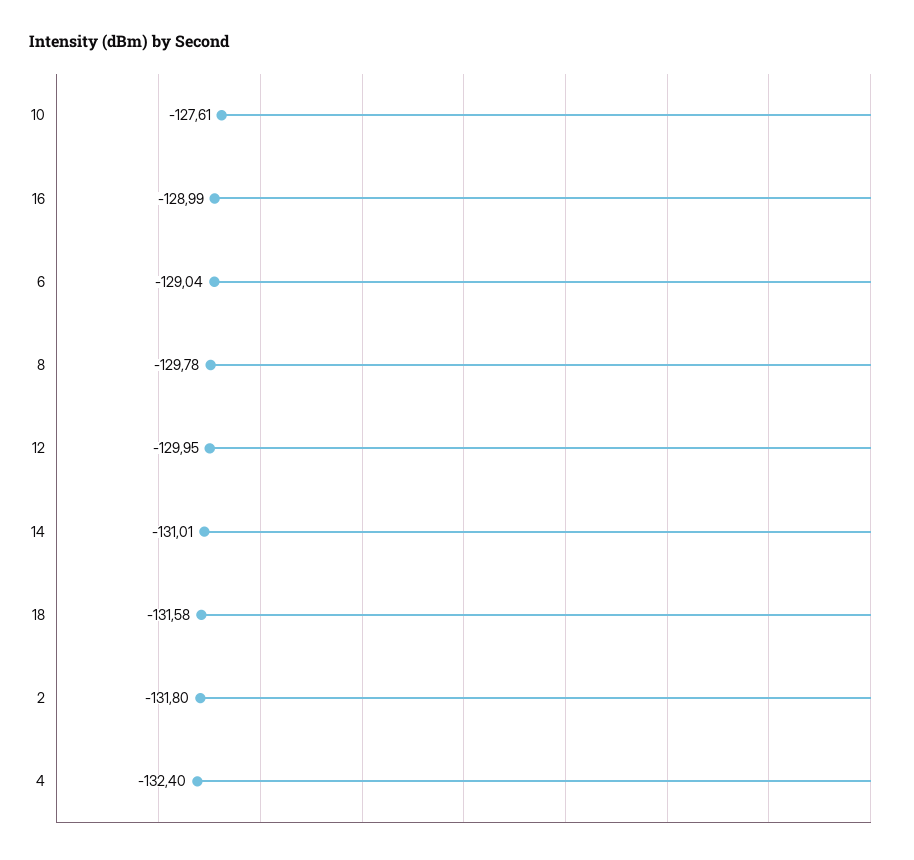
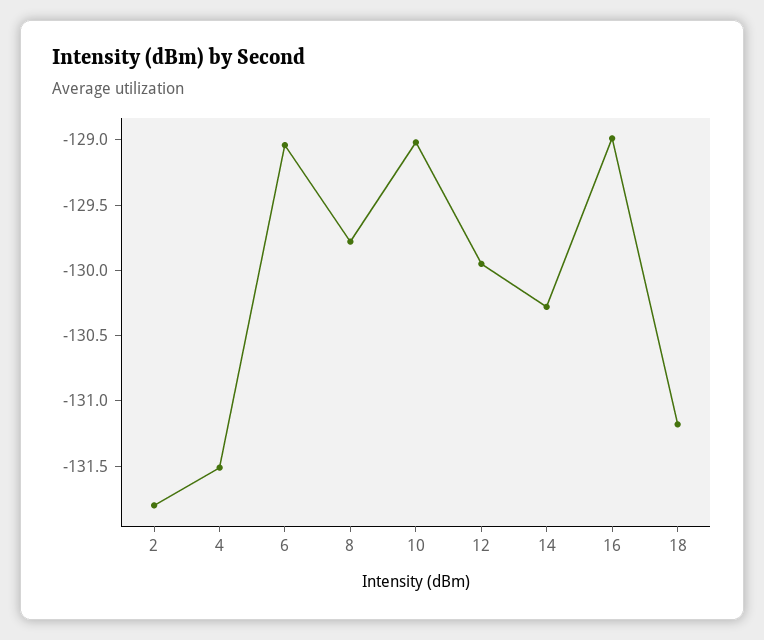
  {
-   "10": -127.61,
+   "10": -129,
    "16": -128.99,
    "6": -129.04,
    "8": -129.78,
    "12": -129.95,
-   "14": -131.01,
+   "14": -130.3,
-   "18": -131.58,
+   "18": -131.2,
    "2": -131.8,
-   "4": -132.4
+   "4": -131.5
  }

